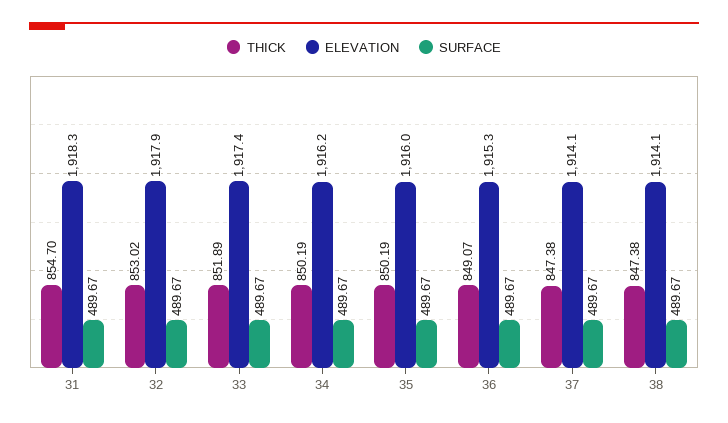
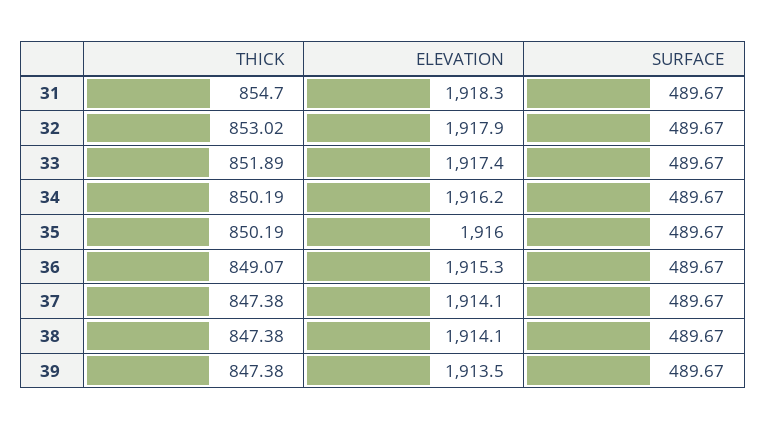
  {
    "THICK": {
      "31": 854.7,
      "32": 853.02,
      "33": 851.89,
      "34": 850.19,
      "35": 850.19,
      "36": 849.07,
      "37": 847.38,
-     "38": 847.38
+     "38": 847.38,
+     "39": 847.38
    },
    "ELEVATION": {
      "31": 1918.3,
      "32": 1917.9,
      "33": 1917.4,
      "34": 1916.2,
      "35": 1916,
      "36": 1915.3,
      "37": 1914.1,
-     "38": 1914.1
+     "38": 1914.1,
+     "39": 1913.5
    },
    "SURFACE": {
      "31": 489.67,
      "32": 489.67,
      "33": 489.67,
      "34": 489.67,
      "35": 489.67,
      "36": 489.67,
      "37": 489.67,
-     "38": 489.67
+     "38": 489.67,
+     "39": 489.67
    }
  }

